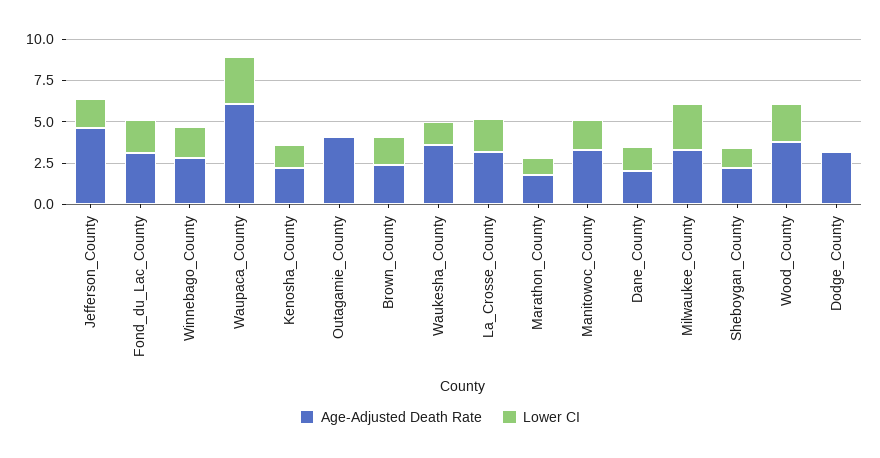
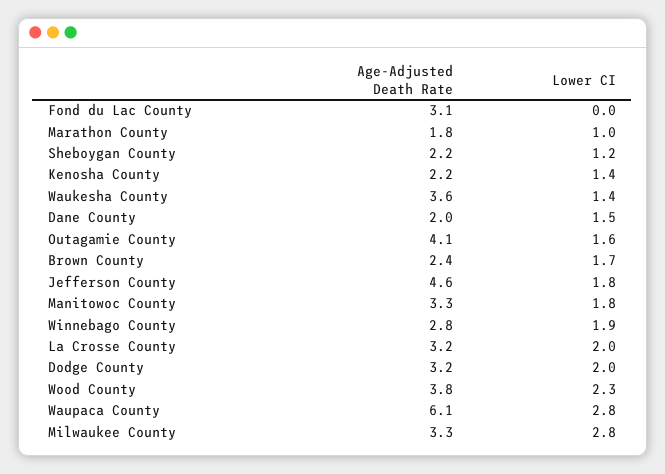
  {
    "Age-Adjusted Death Rate": {
      "Jefferson_County": 4.6,
      "Fond_du_Lac_County": 3.1,
      "Winnebago_County": 2.8,
      "Waupaca_County": 6.1,
      "Kenosha_County": 2.2,
      "Outagamie_County": 4.1,
      "Brown_County": 2.4,
      "Waukesha_County": 3.6,
      "La_Crosse_County": 3.2,
      "Marathon_County": 1.8,
      "Manitowoc_County": 3.3,
      "Dane_County": 2,
      "Milwaukee_County": 3.3,
      "Sheboygan_County": 2.2,
      "Wood_County": 3.8,
      "Dodge_County": 3.2
    },
    "Lower CI": {
      "Jefferson_County": 1.8,
-     "Fond_du_Lac_County": 2,
+     "Fond_du_Lac_County": 0,
      "Winnebago_County": 1.9,
      "Waupaca_County": 2.8,
      "Kenosha_County": 1.4,
-     "Outagamie_County": 0,
+     "Outagamie_County": 1.6,
      "Brown_County": 1.7,
      "Waukesha_County": 1.4,
      "La_Crosse_County": 2,
      "Marathon_County": 1,
      "Manitowoc_County": 1.8,
      "Dane_County": 1.5,
      "Milwaukee_County": 2.8,
      "Sheboygan_County": 1.2,
      "Wood_County": 2.3,
-     "Dodge_County": 0
+     "Dodge_County": 2
    }
  }

